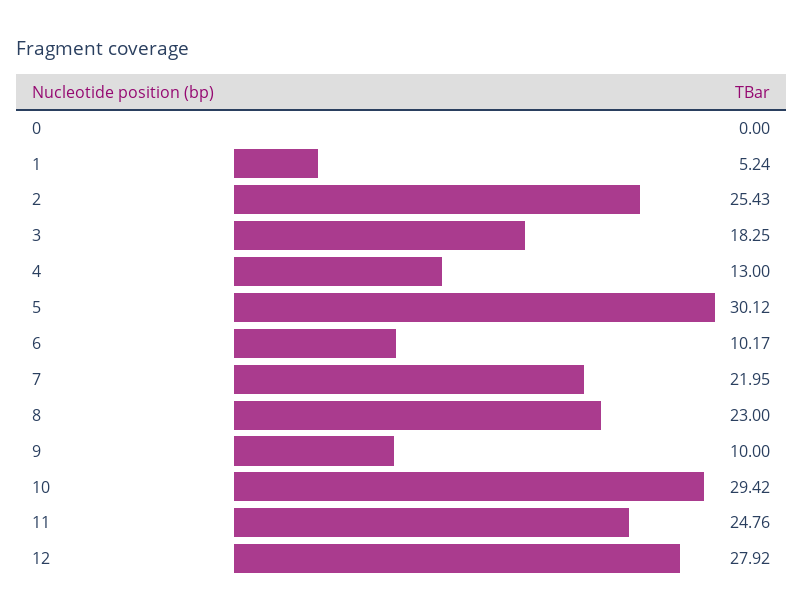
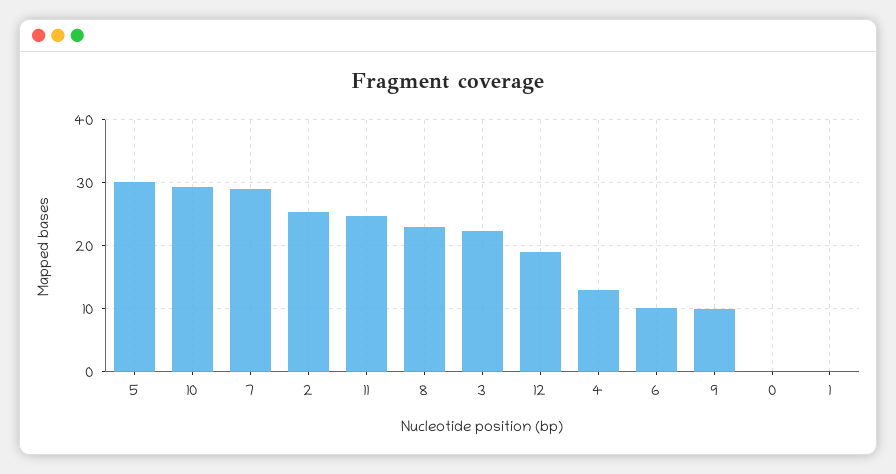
  {
    "0": 0,
-   "1": 5.24,
+   "1": 0,
    "2": 25.43,
-   "3": 18.25,
+   "3": 22,
    "4": 13,
    "5": 30.12,
    "6": 10.17,
-   "7": 21.95,
+   "7": 29,
    "8": 23,
    "9": 10,
    "10": 29.42,
    "11": 24.76,
-   "12": 27.92
+   "12": 19
  }

